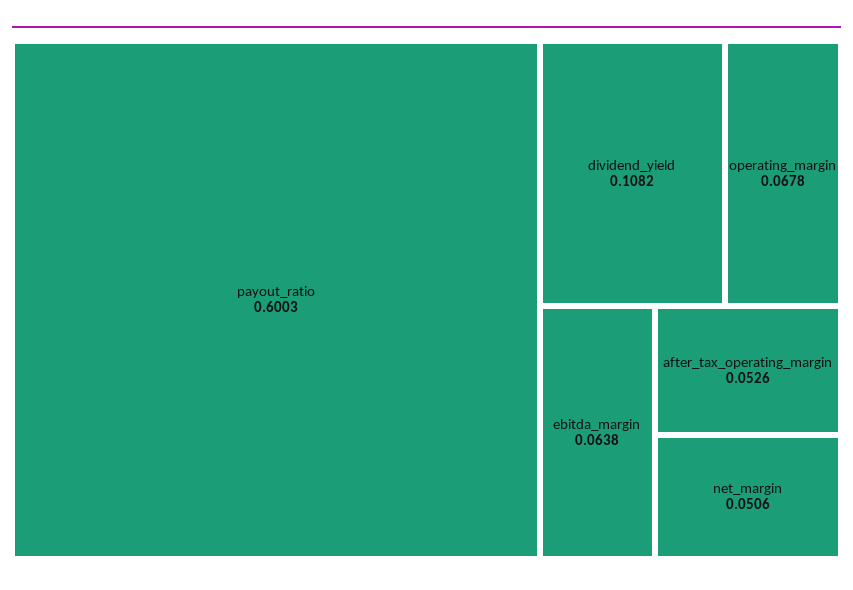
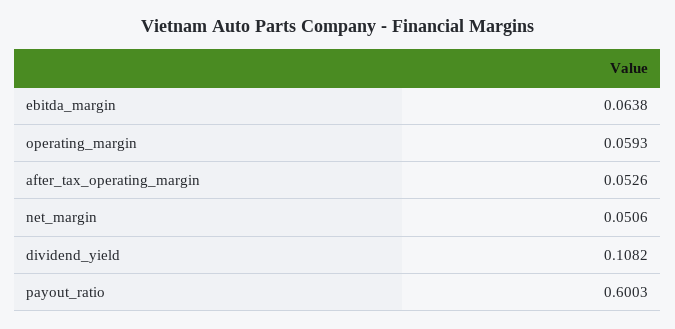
  {
    "payout_ratio": 0.6003,
    "dividend_yield": 0.1082,
-   "operating_margin": 0.0678,
+   "operating_margin": 0.0593,
    "ebitda_margin": 0.0638,
    "after_tax_operating_margin": 0.0526,
    "net_margin": 0.0506
  }

